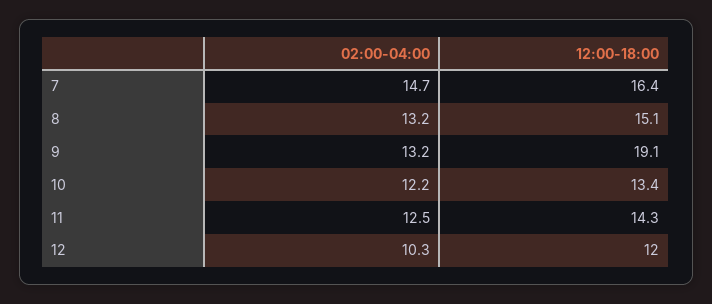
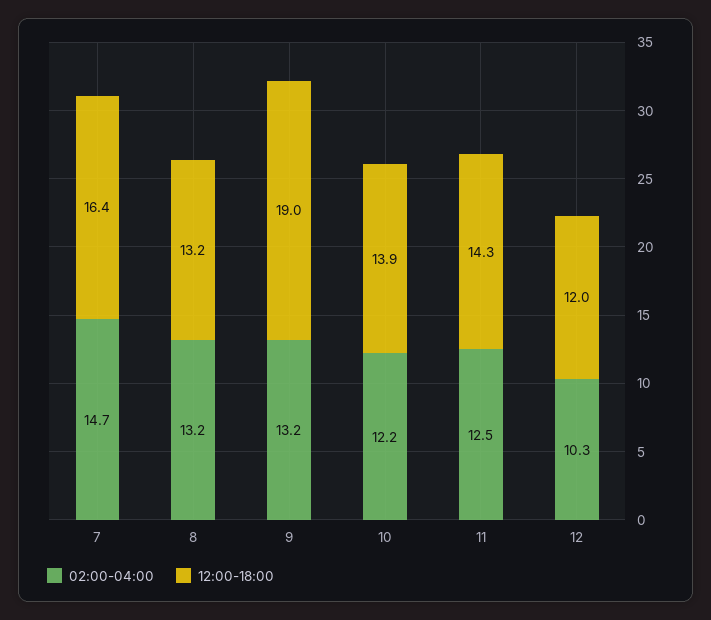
  {
    "02:00-04:00": {
      "7": 14.7,
      "8": 13.2,
      "9": 13.2,
      "10": 12.2,
      "11": 12.5,
      "12": 10.3
    },
    "12:00-18:00": {
      "7": 16.4,
-     "8": 15.1,
+     "8": 13.2,
-     "9": 19.1,
+     "9": 19,
-     "10": 13.4,
+     "10": 13.9,
      "11": 14.3,
      "12": 12
    }
  }

